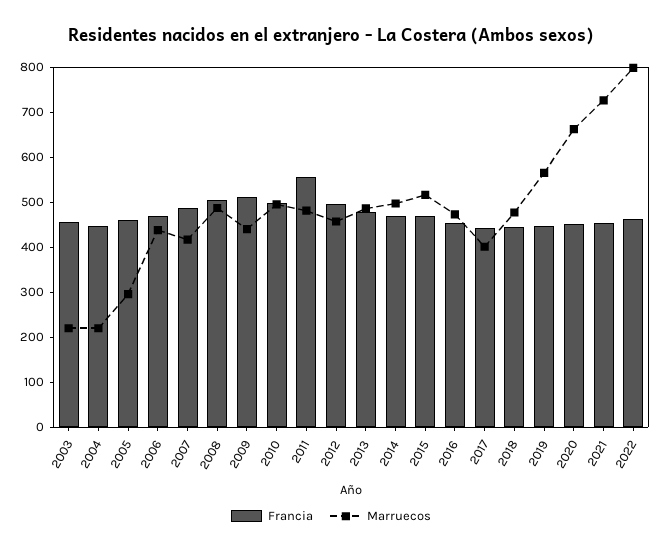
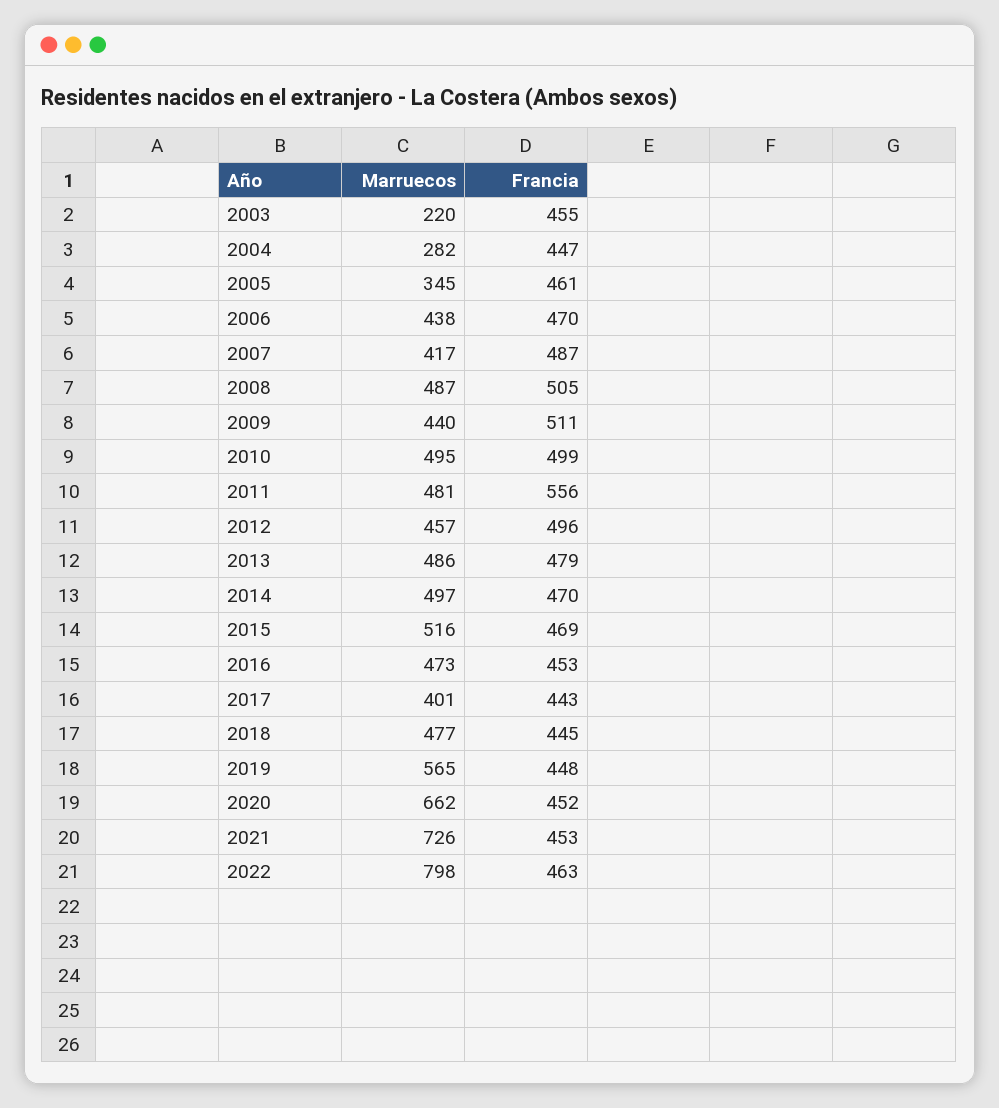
  {
    "Francia": {
      "2003": 455,
      "2004": 447,
      "2005": 461,
      "2006": 470,
      "2007": 487,
      "2008": 505,
      "2009": 511,
      "2010": 499,
      "2011": 556,
      "2012": 496,
      "2013": 479,
      "2014": 470,
      "2015": 469,
      "2016": 453,
      "2017": 443,
      "2018": 445,
      "2019": 448,
      "2020": 452,
      "2021": 453,
      "2022": 463
    },
    "Marruecos": {
      "2003": 220,
-     "2004": 220,
+     "2004": 282,
-     "2005": 300,
+     "2005": 345,
      "2006": 438,
      "2007": 417,
      "2008": 487,
      "2009": 440,
      "2010": 495,
      "2011": 481,
      "2012": 457,
      "2013": 486,
      "2014": 497,
      "2015": 516,
      "2016": 473,
      "2017": 401,
      "2018": 477,
      "2019": 565,
      "2020": 662,
      "2021": 726,
      "2022": 798
    }
  }

